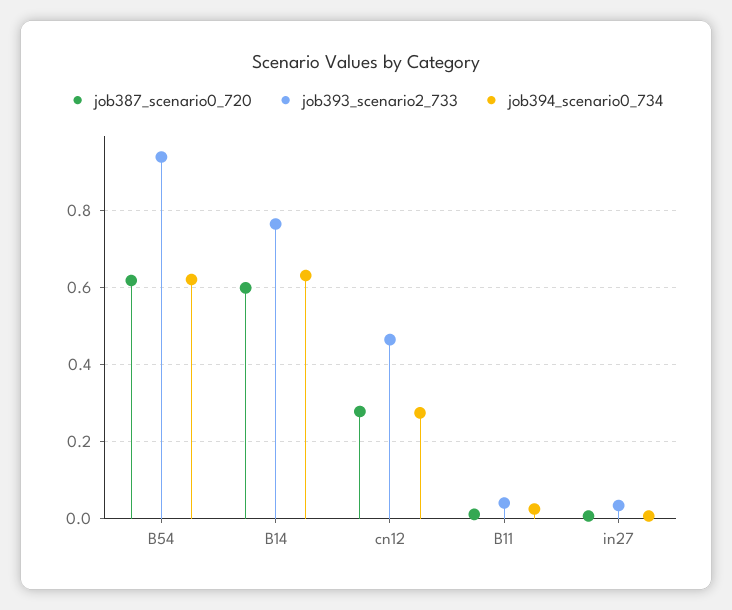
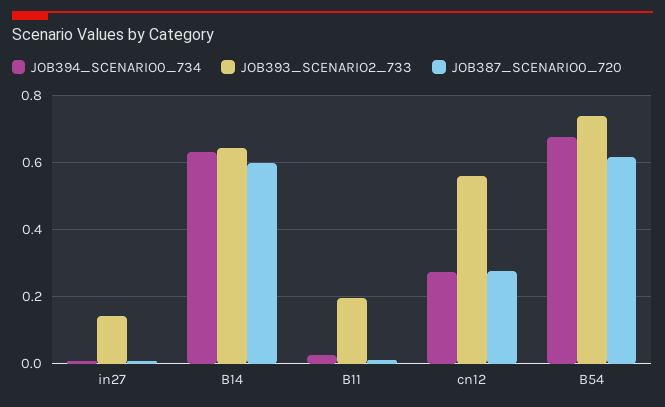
  {
    "job387_scenario0_720": {
      "B54": 0.62,
      "B14": 0.6,
      "cn12": 0.28,
      "B11": 0.02,
      "in27": 0
    },
    "job393_scenario2_733": {
-     "B54": 0.94,
+     "B54": 0.74,
-     "B14": 0.76,
+     "B14": 0.64,
-     "cn12": 0.46,
+     "cn12": 0.56,
-     "B11": 0.04,
+     "B11": 0.2,
-     "in27": 0.04
+     "in27": 0.14
    },
    "job394_scenario0_734": {
-     "B54": 0.62,
+     "B54": 0.68,
      "B14": 0.64,
      "cn12": 0.28,
      "B11": 0.02,
      "in27": 0
    }
  }

